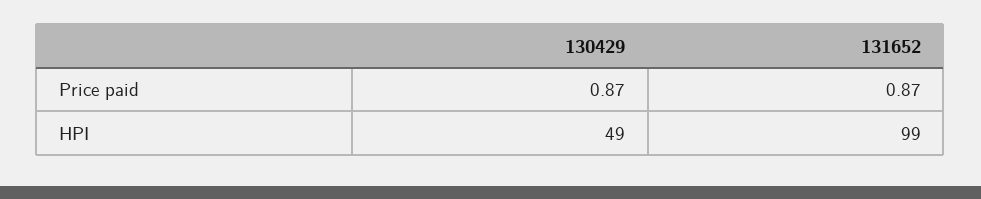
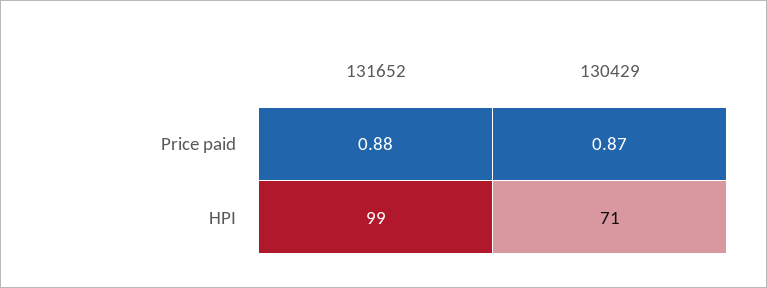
  {
    "130429": {
      "Price paid": 0.87,
-     "HPI": 49
+     "HPI": 71
    },
    "131652": {
-     "Price paid": 0.87,
+     "Price paid": 0.88,
      "HPI": 99
    }
  }

